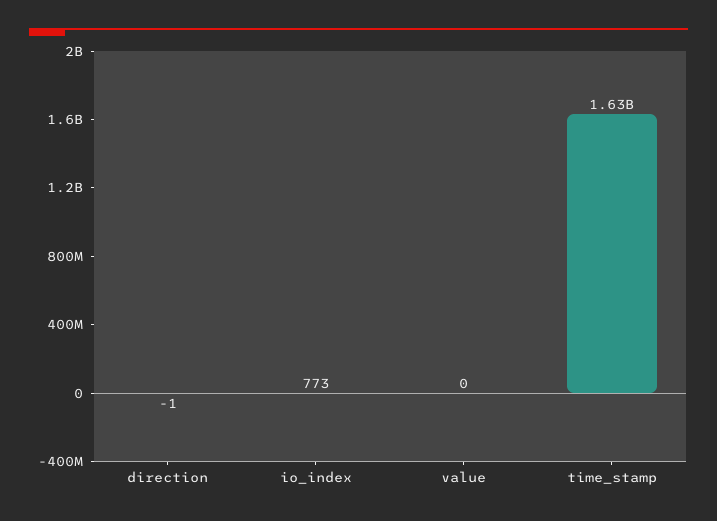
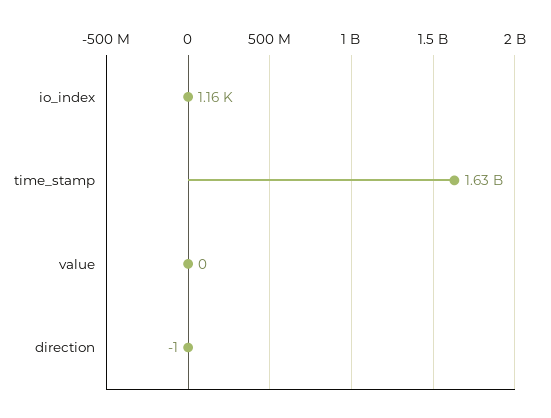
  {
    "direction": -1,
-   "io_index": 773,
+   "io_index": 1160,
    "value": 0,
    "time_stamp": 1630000000
  }

